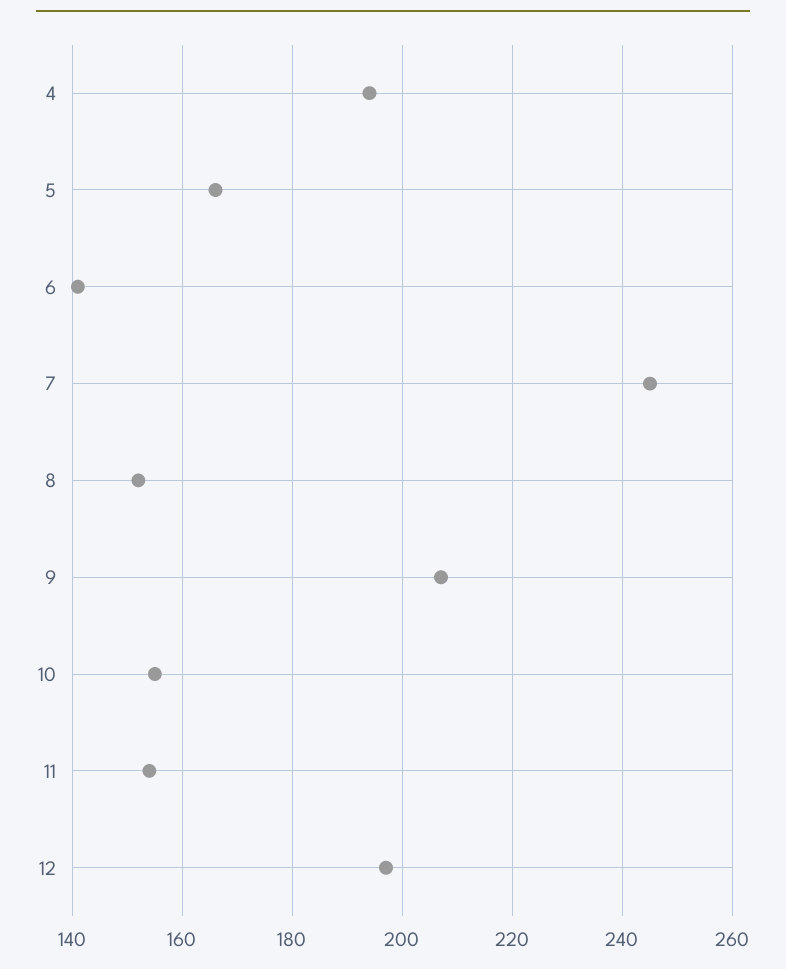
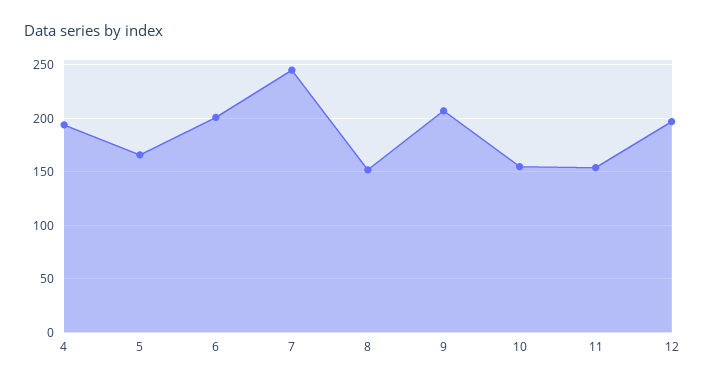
  {
    "4": 195,
    "5": 165,
-   "6": 140,
+   "6": 200,
    "7": 245,
    "8": 150,
    "9": 205,
    "10": 155,
    "11": 155,
    "12": 195
  }

